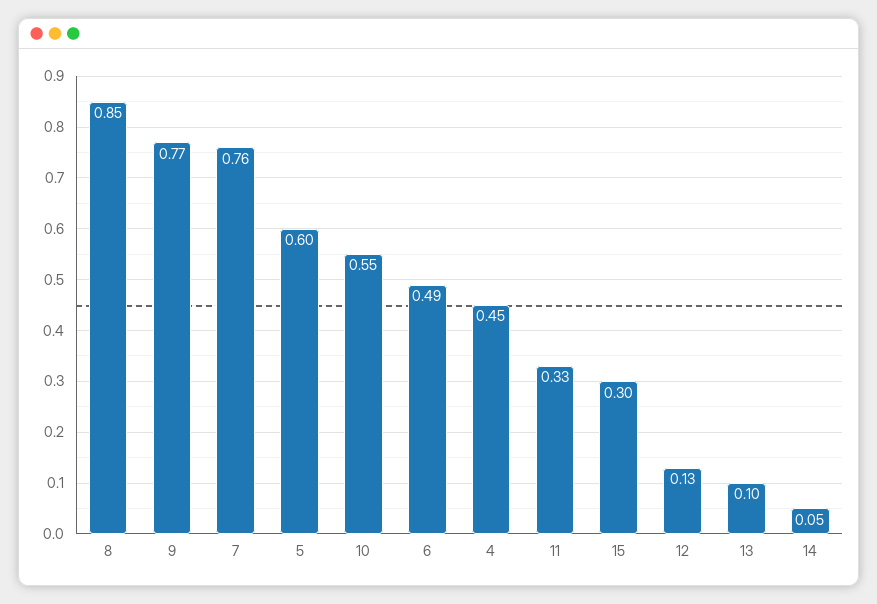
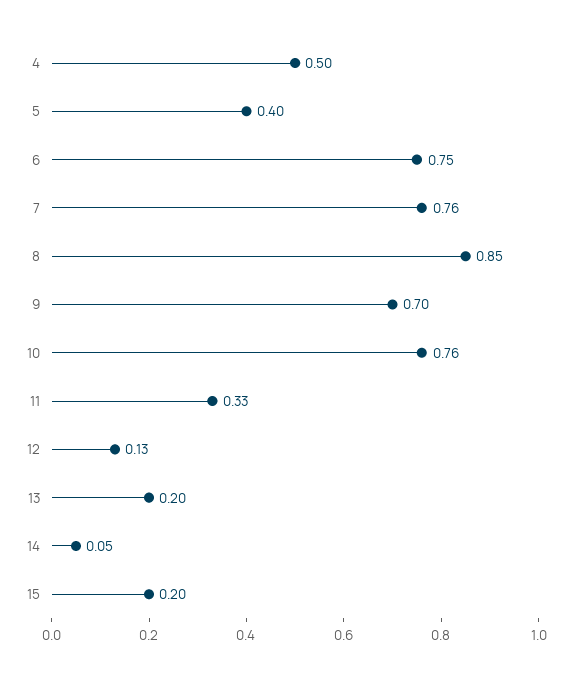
  {
    "8": 0.85,
-   "9": 0.77,
+   "9": 0.7,
    "7": 0.76,
-   "5": 0.6,
+   "5": 0.4,
-   "10": 0.55,
+   "10": 0.76,
-   "6": 0.49,
+   "6": 0.75,
-   "4": 0.45,
+   "4": 0.5,
    "11": 0.33,
-   "15": 0.3,
+   "15": 0.2,
    "12": 0.13,
-   "13": 0.1,
+   "13": 0.2,
    "14": 0.05
  }

